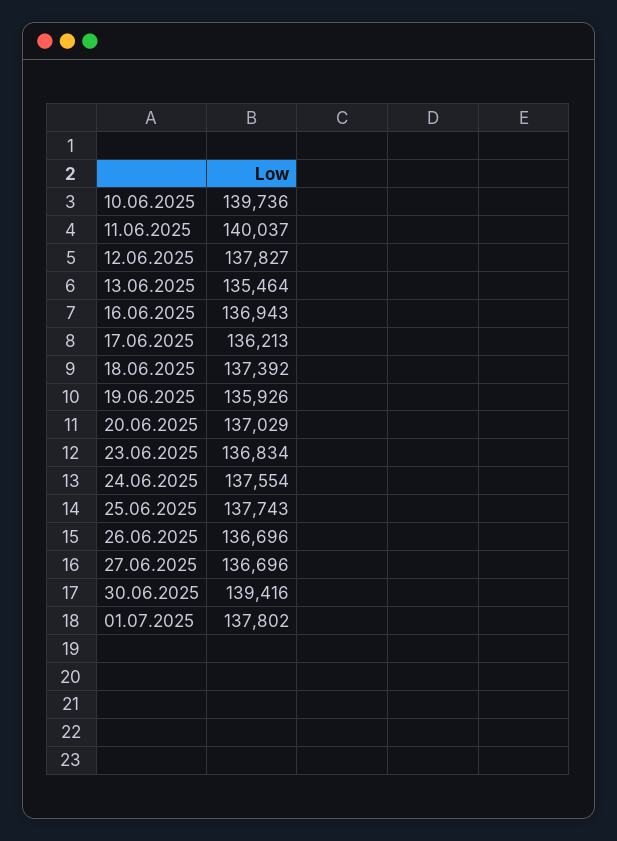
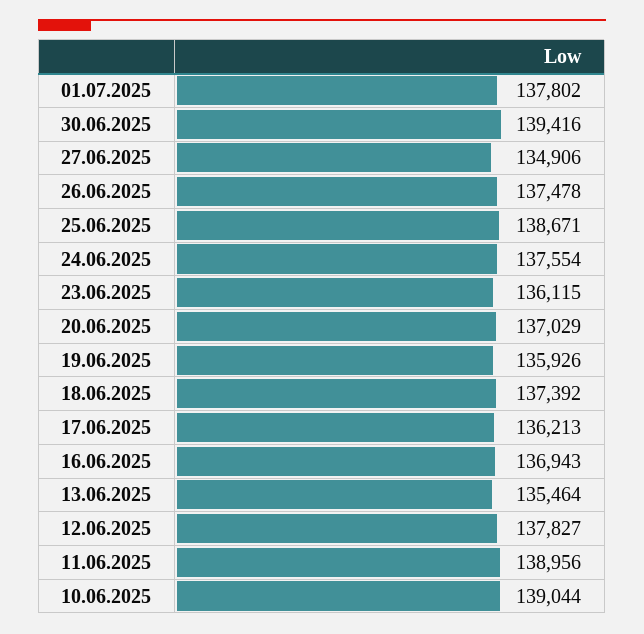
  {
-   "10.06.2025": 139736,
+   "10.06.2025": 139044,
-   "11.06.2025": 140037,
+   "11.06.2025": 138956,
    "12.06.2025": 137827,
    "13.06.2025": 135464,
    "16.06.2025": 136943,
    "17.06.2025": 136213,
    "18.06.2025": 137392,
    "19.06.2025": 135926,
    "20.06.2025": 137029,
-   "23.06.2025": 136834,
+   "23.06.2025": 136115,
    "24.06.2025": 137554,
-   "25.06.2025": 137743,
+   "25.06.2025": 138671,
-   "26.06.2025": 136696,
+   "26.06.2025": 137478,
-   "27.06.2025": 136696,
+   "27.06.2025": 134906,
    "30.06.2025": 139416,
    "01.07.2025": 137802
  }

